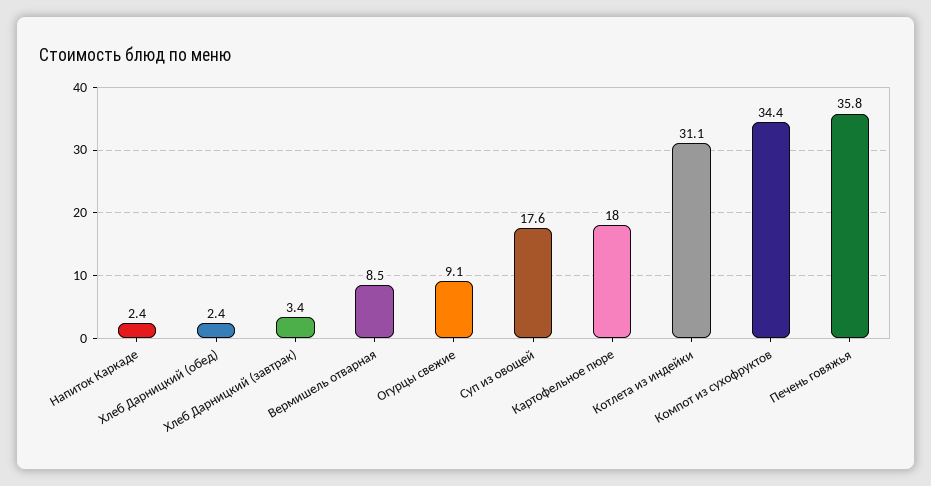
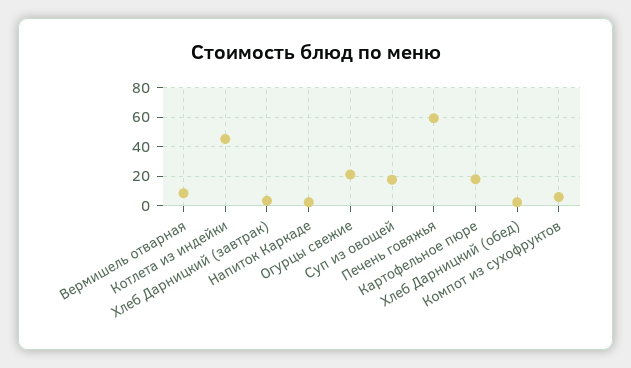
  {
    "Напиток Каркаде": 2.4,
    "Хлеб Дарницкий (обед)": 2.4,
    "Хлеб Дарницкий (завтрак)": 3.4,
    "Вермишель отварная": 8.5,
-   "Огурцы свежие": 9.1,
+   "Огурцы свежие": 20,
    "Суп из овощей": 17.6,
    "Картофельное пюре": 18,
-   "Котлета из индейки": 31.1,
+   "Котлета из индейки": 45,
-   "Компот из сухофруктов": 34.4,
+   "Компот из сухофруктов": 5,
-   "Печень говяжья": 35.8
+   "Печень говяжья": 60
  }

